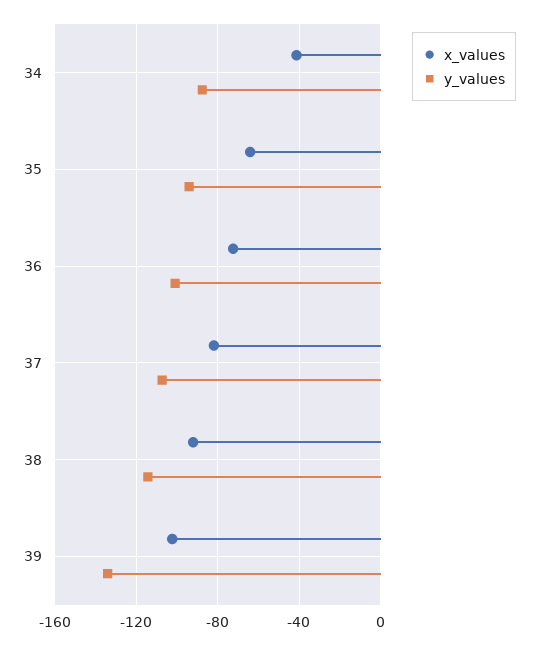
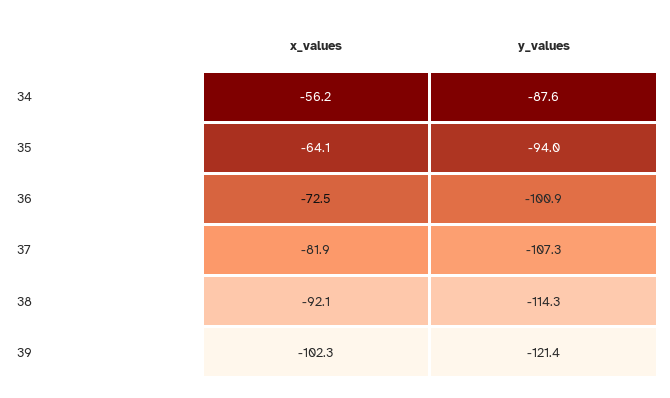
  {
    "x_values": {
-     "34": -40,
+     "34": -56.2,
      "35": -64.1,
      "36": -72.5,
      "37": -81.9,
      "38": -92.1,
      "39": -102.3
    },
    "y_values": {
      "34": -87.6,
      "35": -94,
      "36": -100.9,
      "37": -107.3,
      "38": -114.3,
-     "39": -135
+     "39": -121.4
    }
  }

